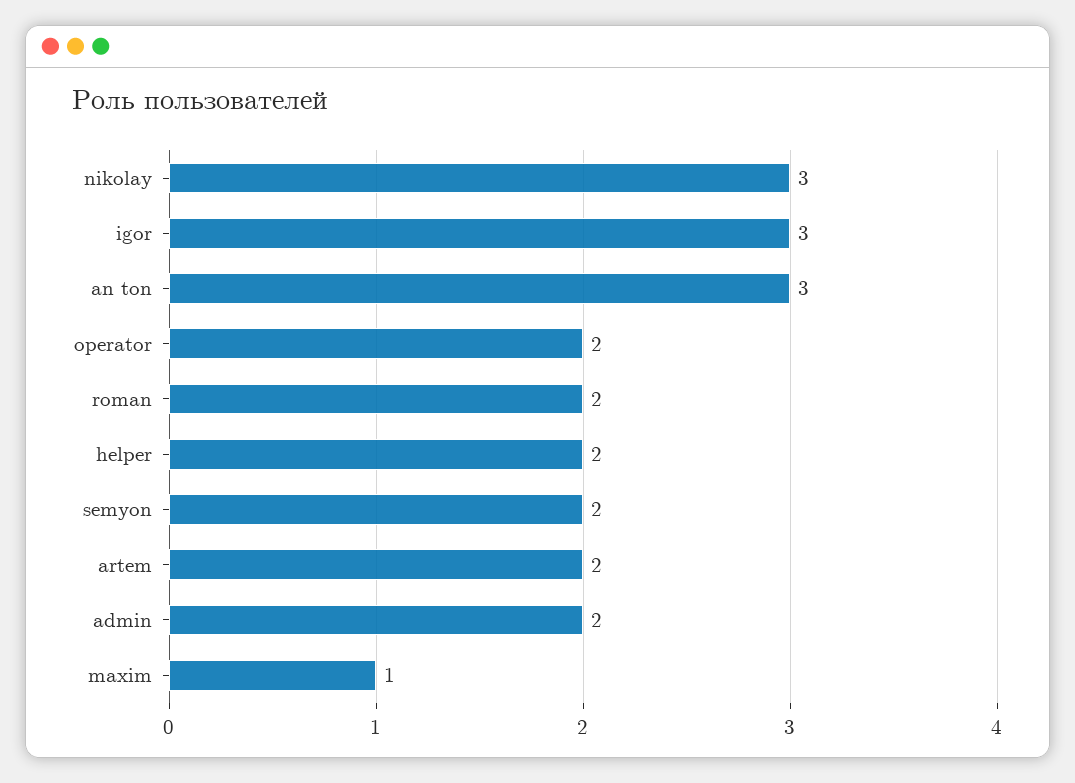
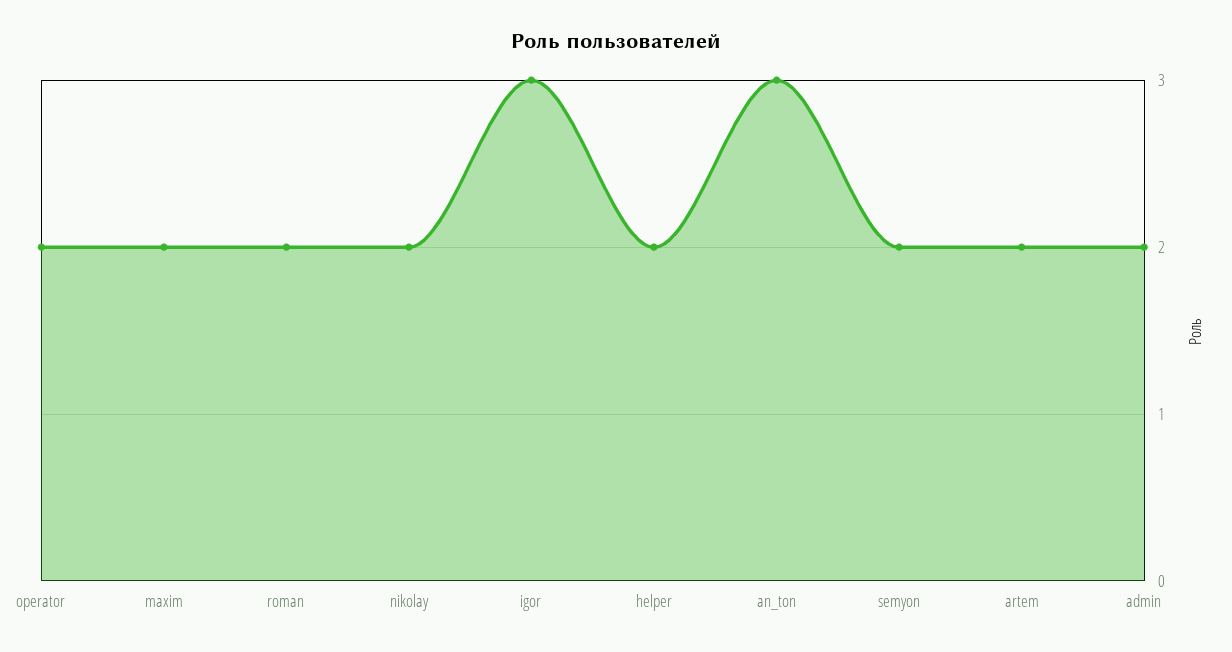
  {
-   "nikolay": 3,
+   "nikolay": 2,
    "igor": 3,
    "an ton": 3,
    "operator": 2,
    "roman": 2,
    "helper": 2,
    "semyon": 2,
    "artem": 2,
    "admin": 2,
-   "maxim": 1
+   "maxim": 2
  }

